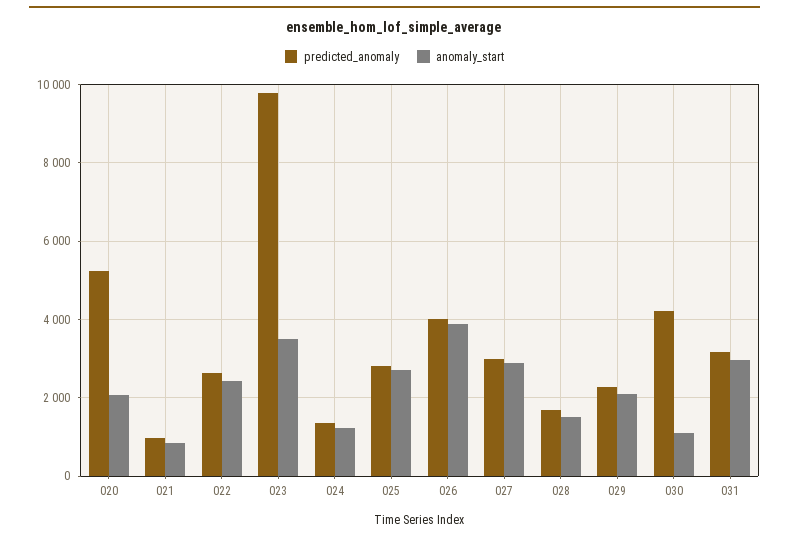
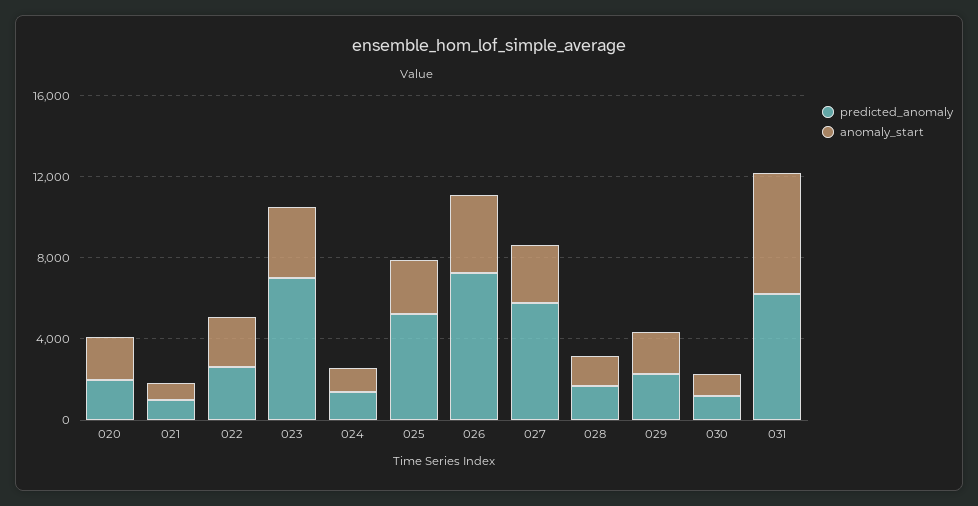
  {
    "predicted_anomaly": {
-     "020": 5200,
+     "020": 2000,
      "021": 1000,
      "022": 2600,
-     "023": 9800,
+     "023": 7000,
      "024": 1400,
-     "025": 2800,
+     "025": 5000,
-     "026": 4000,
+     "026": 7000,
-     "027": 3000,
+     "027": 6000,
      "028": 1600,
      "029": 2200,
-     "030": 4200,
+     "030": 1000,
-     "031": 3200
+     "031": 6000
    },
    "anomaly_start": {
      "020": 2000,
      "021": 800,
      "022": 2400,
      "023": 3600,
      "024": 1200,
      "025": 2800,
      "026": 3800,
      "027": 2800,
      "028": 1400,
      "029": 2000,
      "030": 1000,
-     "031": 3000
+     "031": 6000
    }
  }

